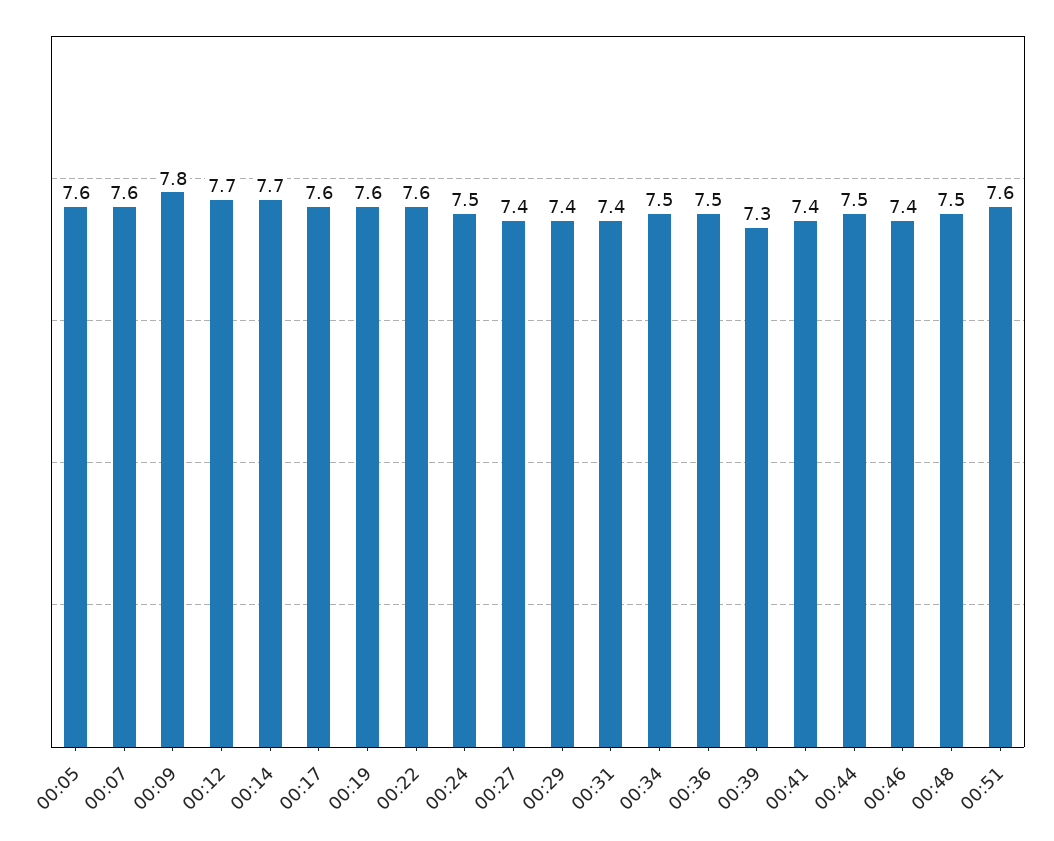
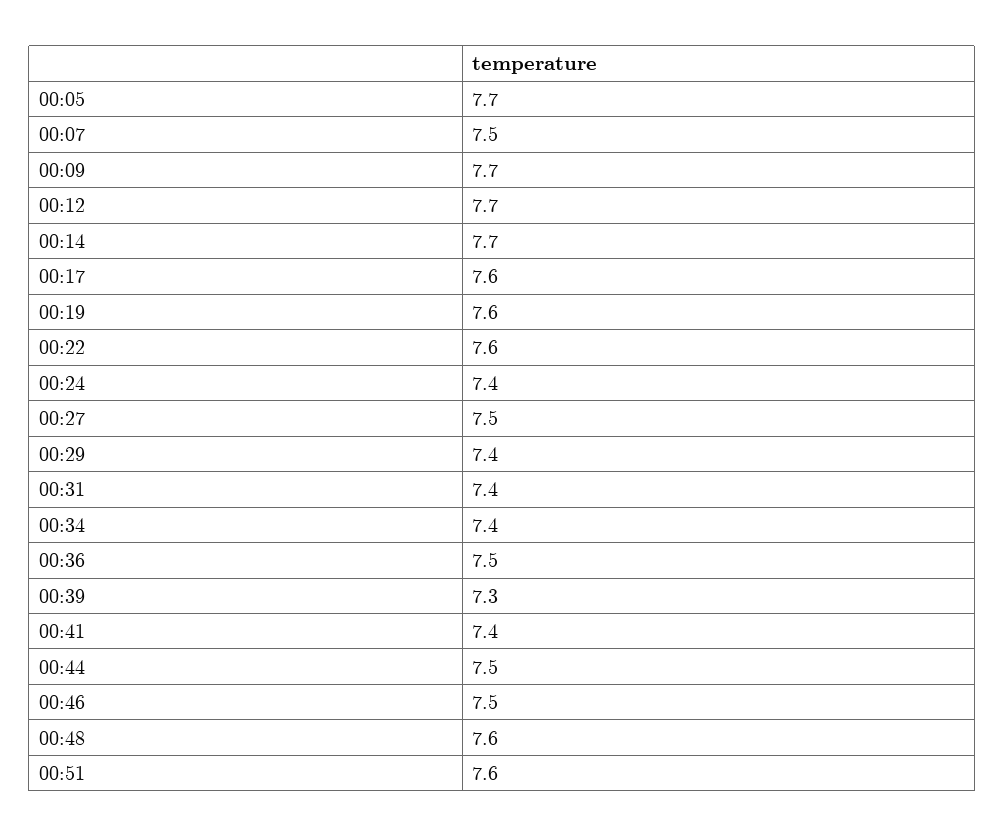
  {
-   "00:05": 7.6,
+   "00:05": 7.7,
-   "00:07": 7.6,
+   "00:07": 7.5,
-   "00:09": 7.8,
+   "00:09": 7.7,
    "00:12": 7.7,
    "00:14": 7.7,
    "00:17": 7.6,
    "00:19": 7.6,
    "00:22": 7.6,
-   "00:24": 7.5,
+   "00:24": 7.4,
-   "00:27": 7.4,
+   "00:27": 7.5,
    "00:29": 7.4,
    "00:31": 7.4,
-   "00:34": 7.5,
+   "00:34": 7.4,
    "00:36": 7.5,
    "00:39": 7.3,
    "00:41": 7.4,
    "00:44": 7.5,
-   "00:46": 7.4,
+   "00:46": 7.5,
-   "00:48": 7.5,
+   "00:48": 7.6,
    "00:51": 7.6
  }

